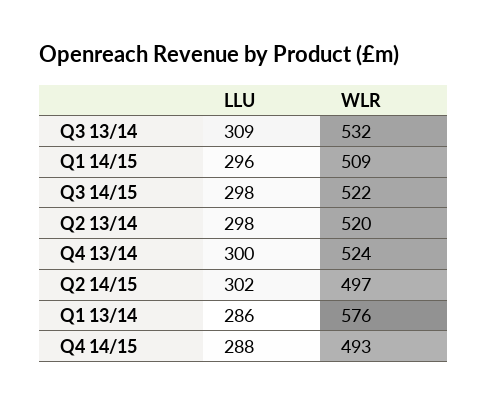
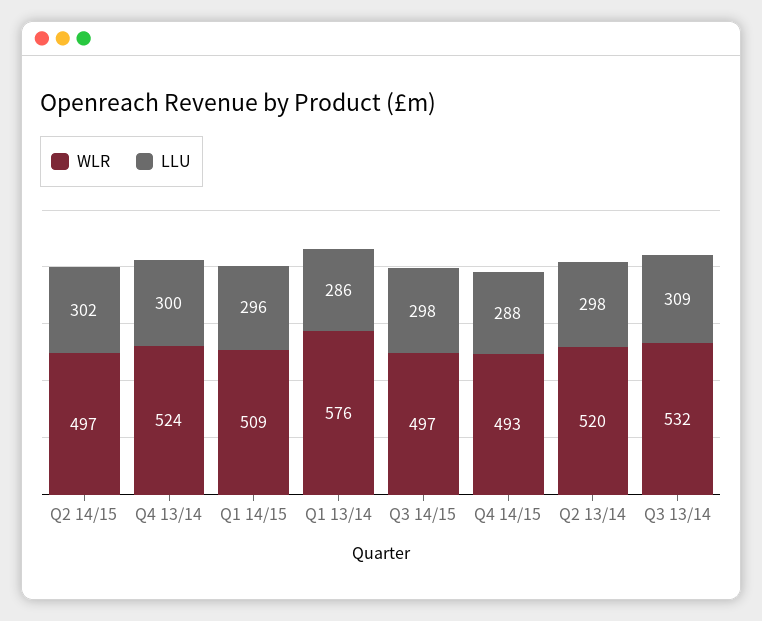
  {
    "LLU": {
      "Q3 13/14": 309,
      "Q1 14/15": 296,
      "Q3 14/15": 298,
      "Q2 13/14": 298,
      "Q4 13/14": 300,
      "Q2 14/15": 302,
      "Q1 13/14": 286,
      "Q4 14/15": 288
    },
    "WLR": {
      "Q3 13/14": 532,
      "Q1 14/15": 509,
-     "Q3 14/15": 522,
+     "Q3 14/15": 497,
      "Q2 13/14": 520,
      "Q4 13/14": 524,
      "Q2 14/15": 497,
      "Q1 13/14": 576,
      "Q4 14/15": 493
    }
  }

